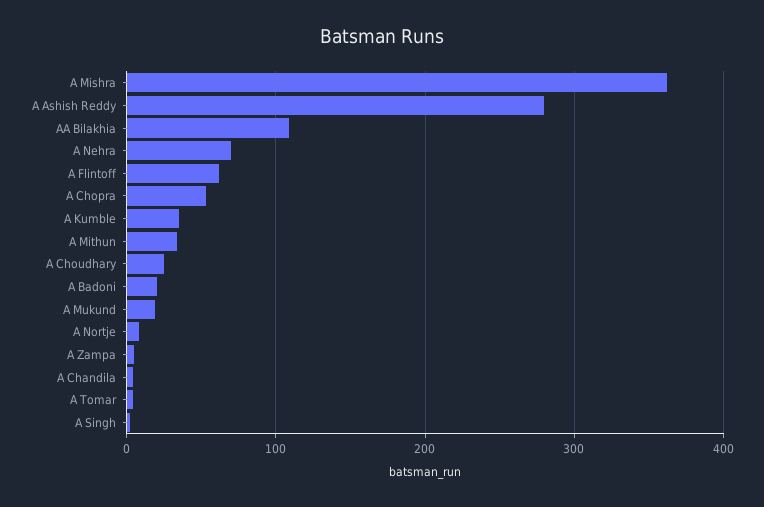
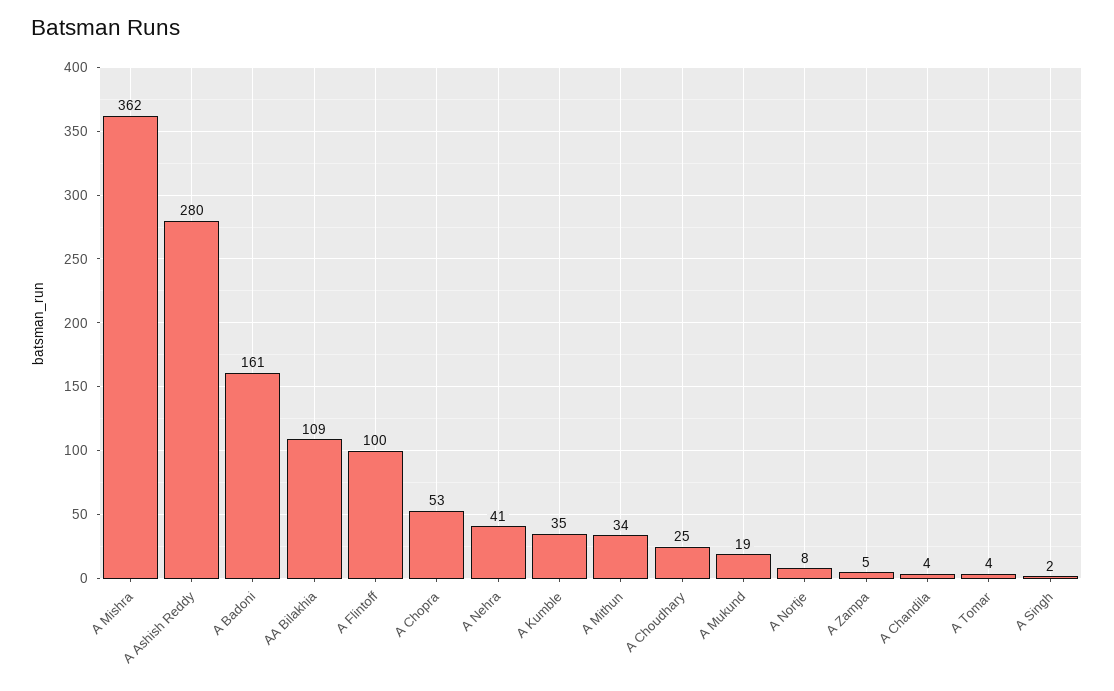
  {
    "A Mishra": 362,
    "A Ashish Reddy": 280,
    "AA Bilakhia": 109,
-   "A Nehra": 70,
+   "A Nehra": 41,
-   "A Flintoff": 60,
+   "A Flintoff": 100,
    "A Chopra": 53,
    "A Kumble": 35,
    "A Mithun": 34,
    "A Choudhary": 25,
-   "A Badoni": 20,
+   "A Badoni": 161,
    "A Mukund": 19,
    "A Nortje": 8,
    "A Zampa": 5,
    "A Chandila": 4,
    "A Tomar": 4,
    "A Singh": 2
  }

